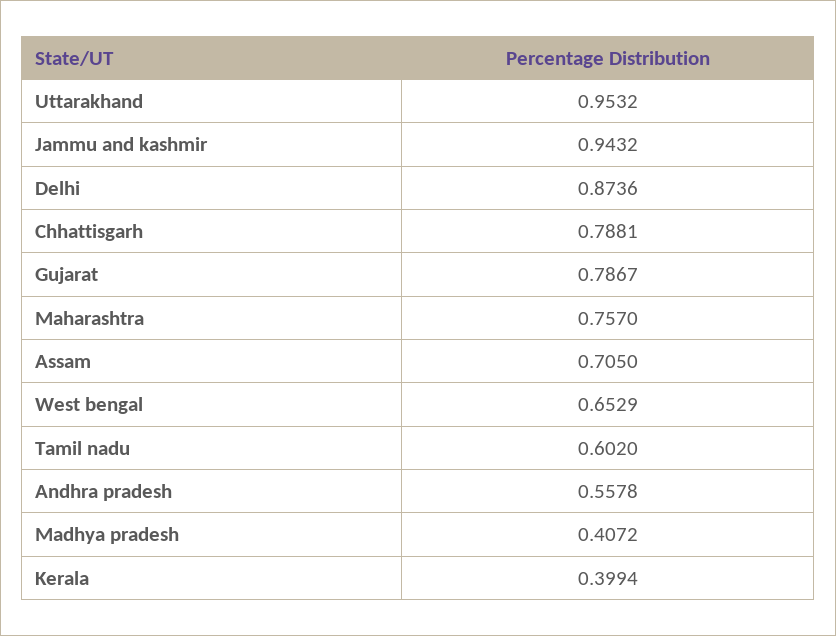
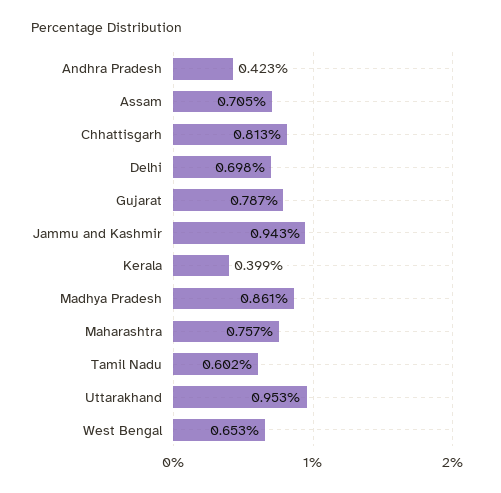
  {
    "Uttarakhand": 0.9532,
    "Jammu and kashmir": 0.9432,
-   "Delhi": 0.8736,
+   "Delhi": 0.698,
-   "Chhattisgarh": 0.7881,
+   "Chhattisgarh": 0.813,
    "Gujarat": 0.7867,
    "Maharashtra": 0.757,
    "Assam": 0.705,
    "West bengal": 0.6529,
    "Tamil nadu": 0.602,
-   "Andhra pradesh": 0.5578,
+   "Andhra pradesh": 0.423,
-   "Madhya pradesh": 0.4072,
+   "Madhya pradesh": 0.861,
    "Kerala": 0.3994
  }

